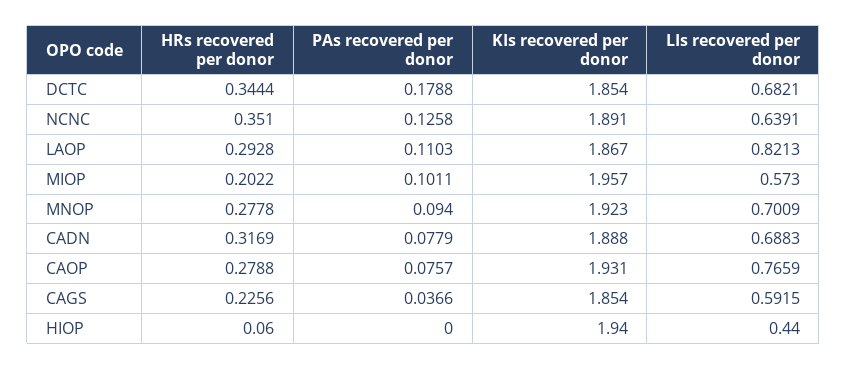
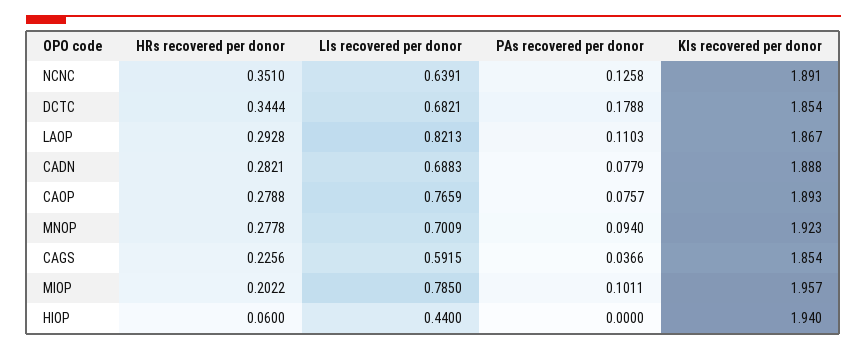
  {
    "HRs recovered per donor": {
      "DCTC": 0.3444,
      "NCNC": 0.351,
      "LAOP": 0.2928,
      "MIOP": 0.2022,
      "MNOP": 0.2778,
-     "CADN": 0.3169,
+     "CADN": 0.2821,
      "CAOP": 0.2788,
      "CAGS": 0.2256,
      "HIOP": 0.06
    },
    "PAs recovered per donor": {
      "DCTC": 0.1788,
      "NCNC": 0.1258,
      "LAOP": 0.1103,
      "MIOP": 0.1011,
      "MNOP": 0.094,
      "CADN": 0.0779,
      "CAOP": 0.0757,
      "CAGS": 0.0366,
      "HIOP": 0
    },
    "KIs recovered per donor": {
      "DCTC": 1.854,
      "NCNC": 1.891,
      "LAOP": 1.867,
      "MIOP": 1.957,
      "MNOP": 1.923,
      "CADN": 1.888,
-     "CAOP": 1.931,
+     "CAOP": 1.893,
      "CAGS": 1.854,
      "HIOP": 1.94
    },
    "LIs recovered per donor": {
      "DCTC": 0.6821,
      "NCNC": 0.6391,
      "LAOP": 0.8213,
-     "MIOP": 0.573,
+     "MIOP": 0.785,
      "MNOP": 0.7009,
      "CADN": 0.6883,
      "CAOP": 0.7659,
      "CAGS": 0.5915,
      "HIOP": 0.44
    }
  }

